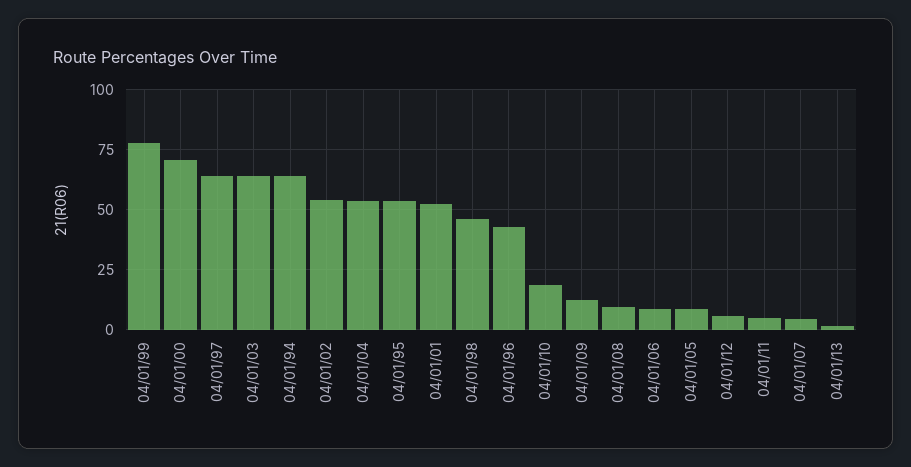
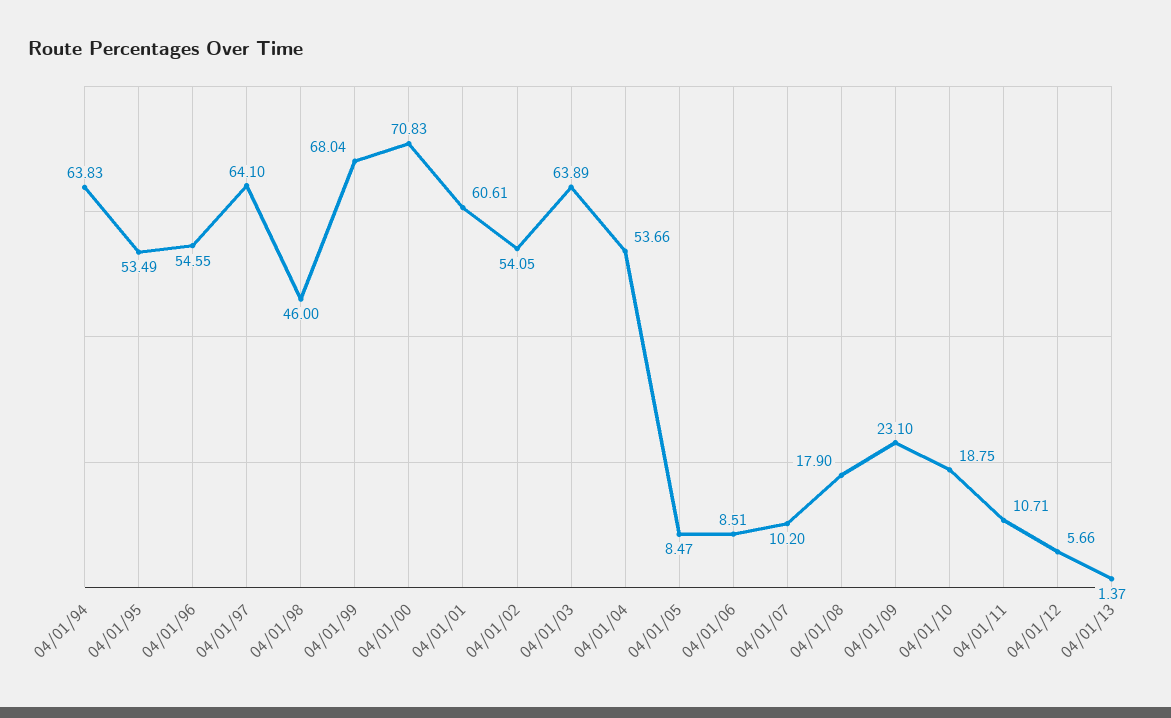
  {
-   "04/01/99": 77.5,
+   "04/01/99": 68.04,
    "04/01/00": 70.83,
    "04/01/97": 64.1,
    "04/01/03": 63.89,
    "04/01/94": 63.83,
    "04/01/02": 54.05,
    "04/01/04": 53.66,
    "04/01/95": 53.49,
-   "04/01/01": 52.5,
+   "04/01/01": 60.61,
    "04/01/98": 46,
-   "04/01/96": 42.5,
+   "04/01/96": 54.55,
    "04/01/10": 18.75,
-   "04/01/09": 12.5,
+   "04/01/09": 23.1,
-   "04/01/08": 10,
+   "04/01/08": 17.9,
    "04/01/06": 8.51,
    "04/01/05": 8.47,
    "04/01/12": 5.66,
-   "04/01/11": 5,
+   "04/01/11": 10.71,
-   "04/01/07": 5,
+   "04/01/07": 10.2,
    "04/01/13": 1.37
  }

